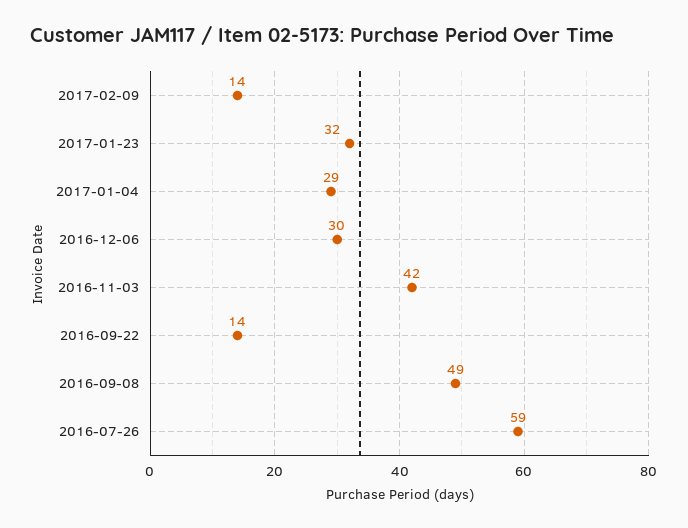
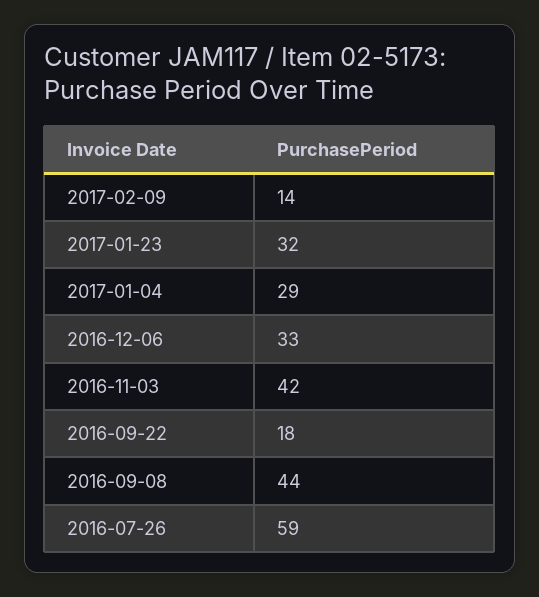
  {
    "2017-02-09": 14,
    "2017-01-23": 32,
    "2017-01-04": 29,
-   "2016-12-06": 30,
+   "2016-12-06": 33,
    "2016-11-03": 42,
-   "2016-09-22": 14,
+   "2016-09-22": 18,
-   "2016-09-08": 49,
+   "2016-09-08": 44,
    "2016-07-26": 59
  }

